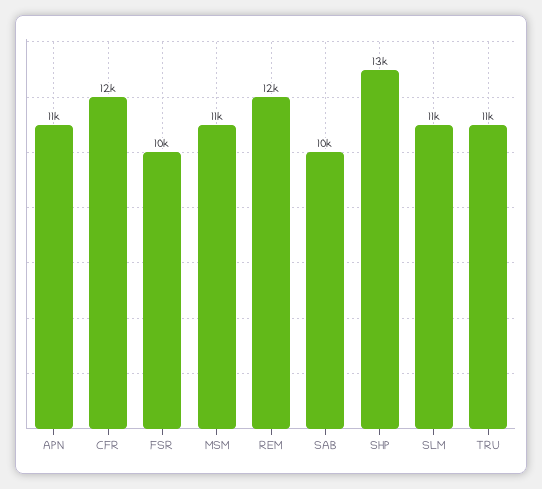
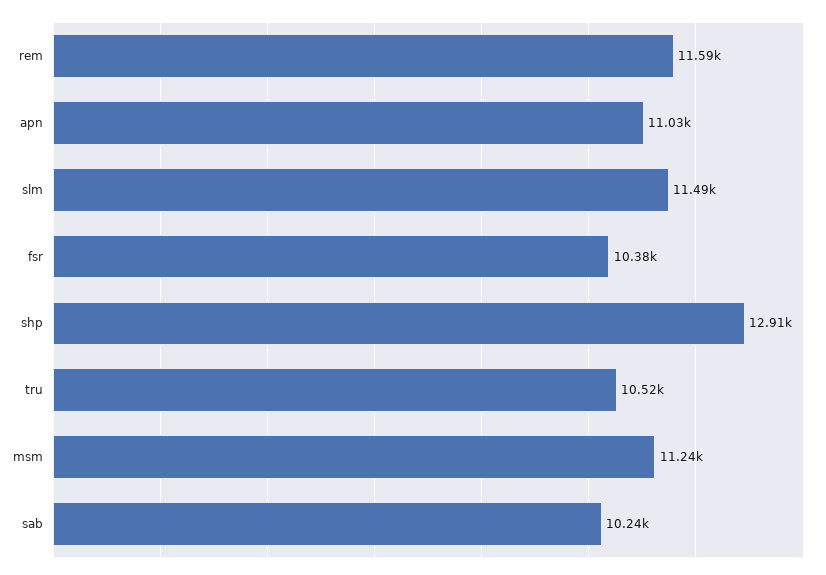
  {
    "APN": 11030,
-   "CFR": 12000,
    "FSR": 10380,
    "MSM": 11240,
    "REM": 11590,
    "SAB": 10240,
    "SHP": 12910,
    "SLM": 11490,
    "TRU": 10520
  }

